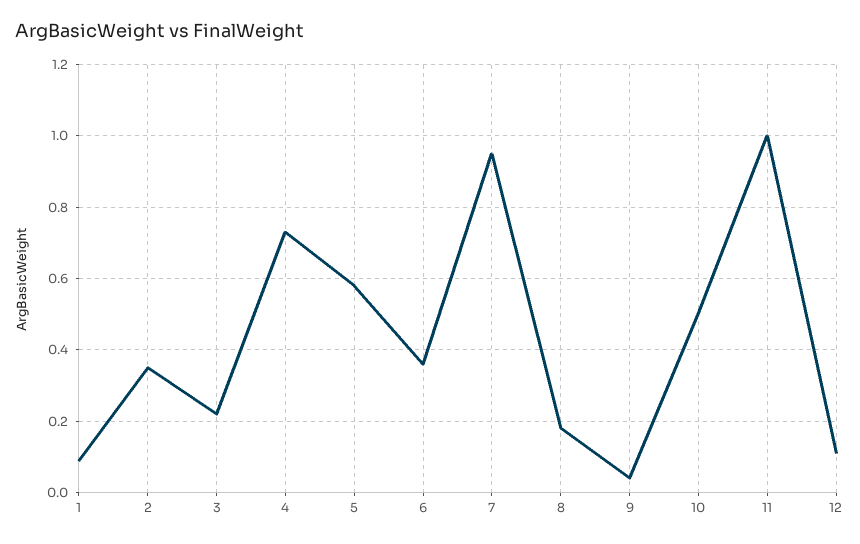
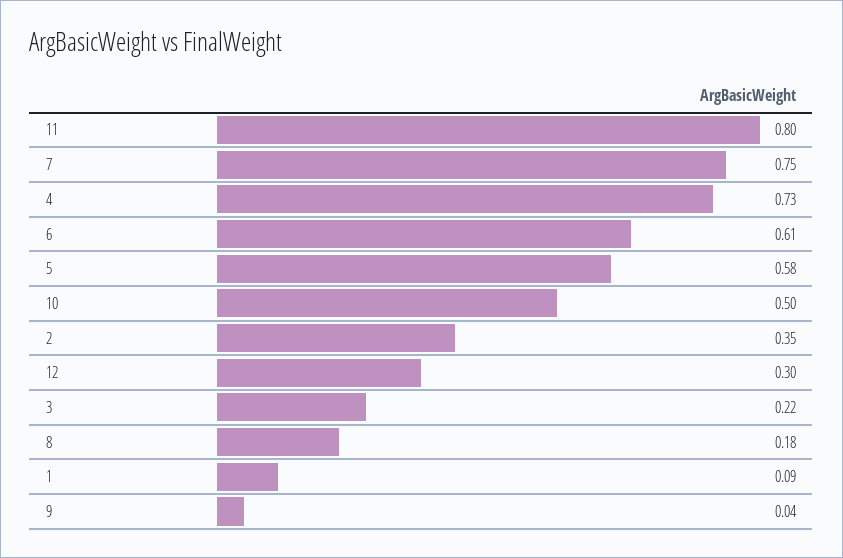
  {
    "1": 0.09,
    "2": 0.35,
    "3": 0.22,
    "4": 0.73,
    "5": 0.58,
-   "6": 0.35,
+   "6": 0.61,
-   "7": 0.95,
+   "7": 0.75,
    "8": 0.18,
    "9": 0.04,
    "10": 0.5,
-   "11": 1,
+   "11": 0.8,
-   "12": 0.1
+   "12": 0.3
  }

